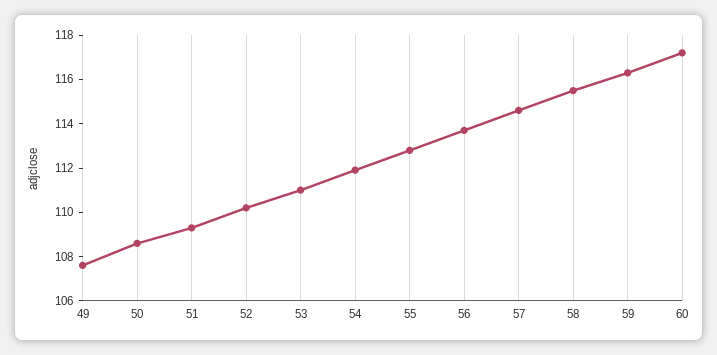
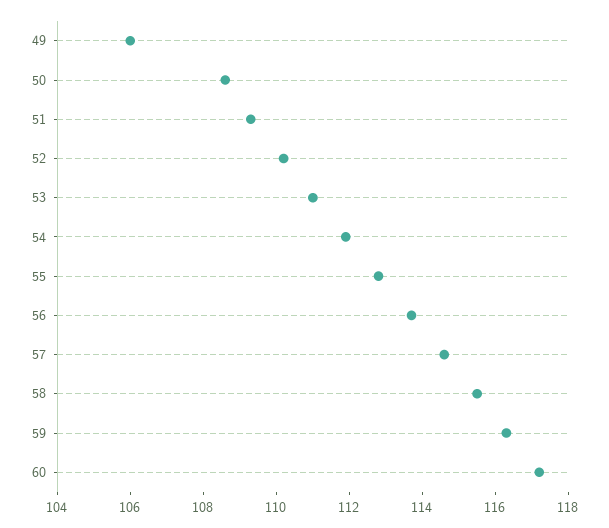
  {
-   "49": 107.5,
+   "49": 106,
    "50": 108.5,
    "51": 109.5,
    "52": 110,
    "53": 111,
    "54": 112,
    "55": 113,
    "56": 113.5,
    "57": 114.5,
    "58": 115.5,
    "59": 116.5,
    "60": 117
  }

